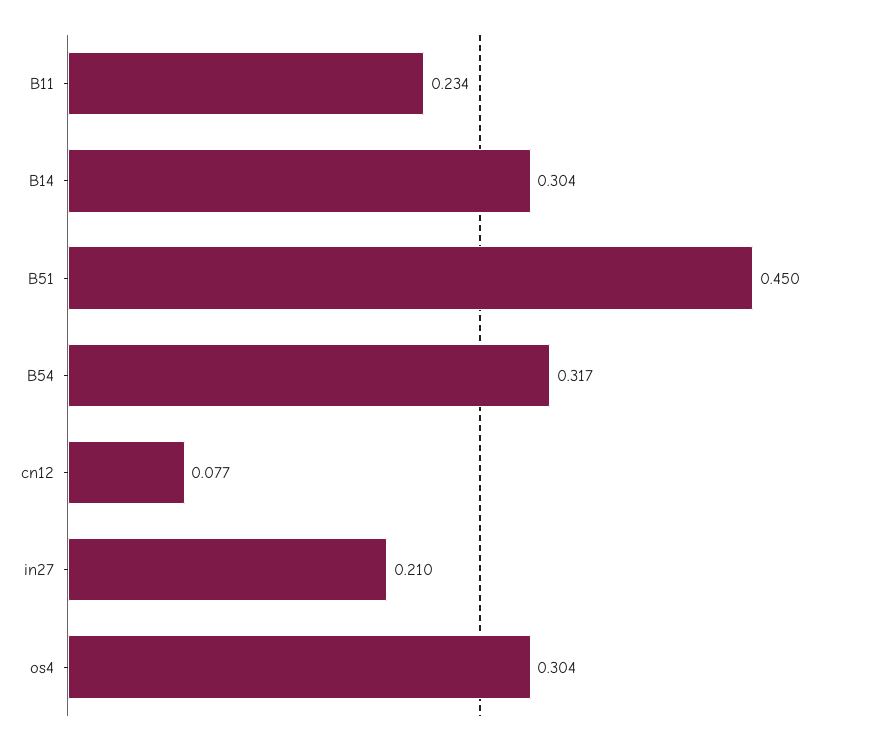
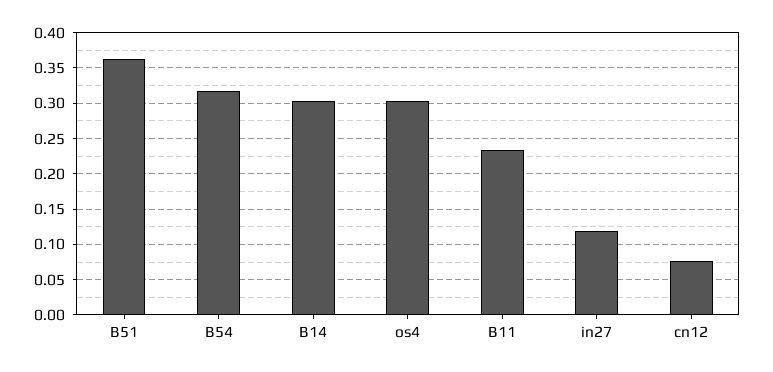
  {
    "B11": 0.234,
    "B14": 0.304,
-   "B51": 0.45,
+   "B51": 0.36,
    "B54": 0.317,
    "cn12": 0.077,
-   "in27": 0.21,
+   "in27": 0.12,
    "os4": 0.304
  }

